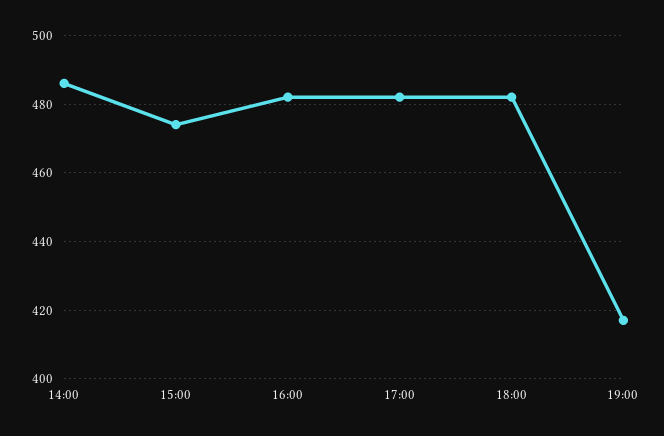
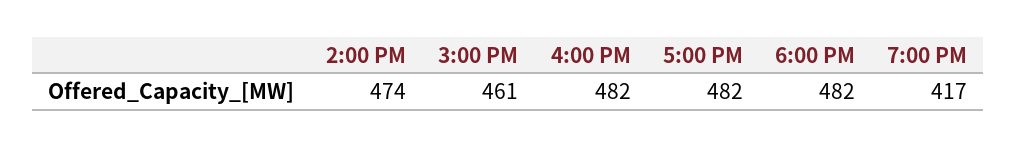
  {
-   "14:00": 485,
+   "14:00": 474,
-   "15:00": 475,
+   "15:00": 461,
    "16:00": 482,
    "17:00": 482,
    "18:00": 482,
    "19:00": 417
  }

